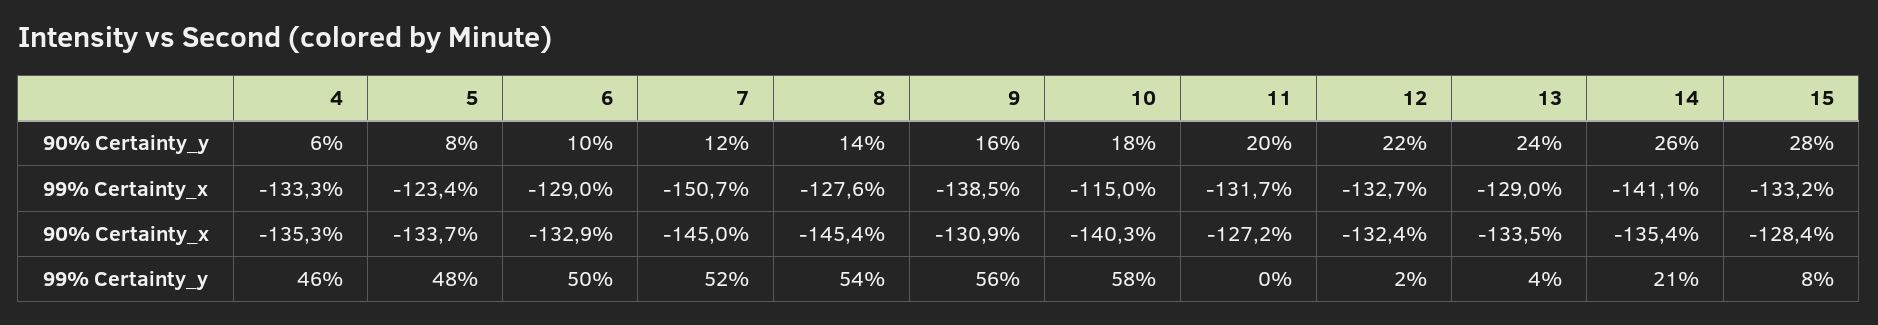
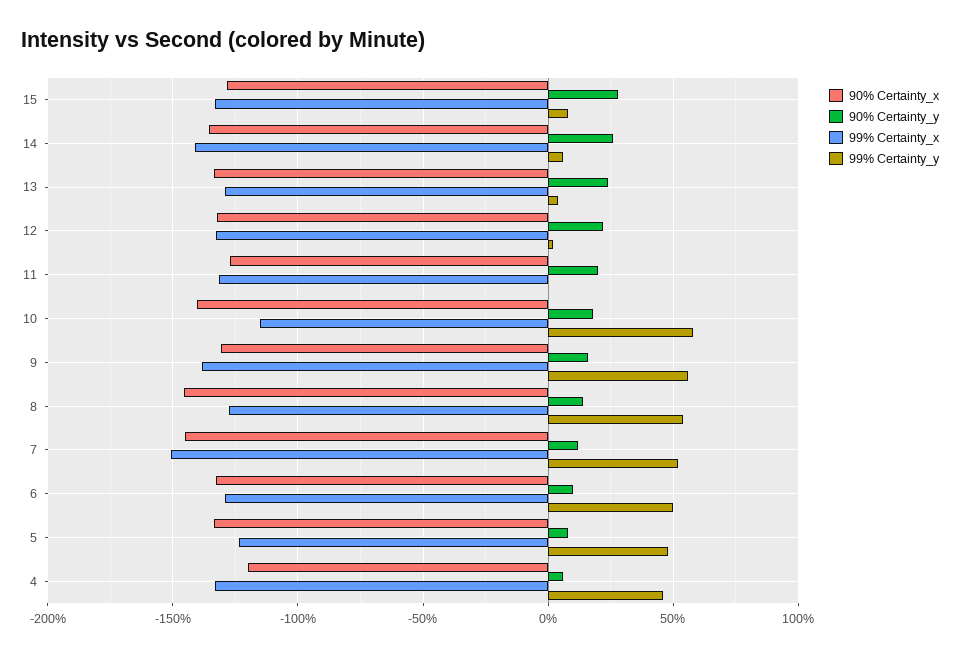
  {
    "90% Certainty_y": {
      "4": 6,
      "5": 8,
      "6": 10,
      "7": 12,
      "8": 14,
      "9": 16,
      "10": 18,
      "11": 20,
      "12": 22,
      "13": 24,
      "14": 26,
      "15": 28
    },
    "99% Certainty_x": {
      "4": -133.3,
      "5": -123.4,
      "6": -129,
      "7": -150.7,
      "8": -127.6,
      "9": -138.5,
      "10": -115,
      "11": -131.7,
      "12": -132.7,
      "13": -129,
      "14": -141.1,
      "15": -133.2
    },
    "90% Certainty_x": {
-     "4": -135.3,
+     "4": -120,
      "5": -133.7,
      "6": -132.9,
      "7": -145,
      "8": -145.4,
      "9": -130.9,
      "10": -140.3,
      "11": -127.2,
      "12": -132.4,
      "13": -133.5,
      "14": -135.4,
      "15": -128.4
    },
    "99% Certainty_y": {
      "4": 46,
      "5": 48,
      "6": 50,
      "7": 52,
      "8": 54,
      "9": 56,
      "10": 58,
      "11": 0,
      "12": 2,
      "13": 4,
-     "14": 21,
+     "14": 5,
      "15": 8
    }
  }

